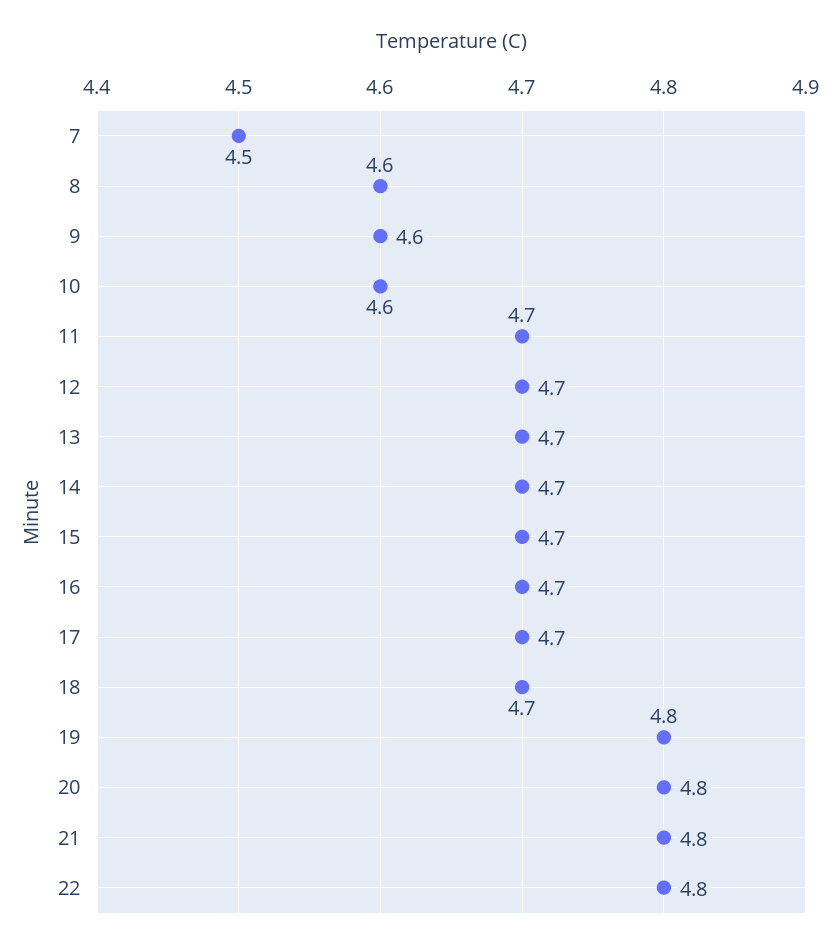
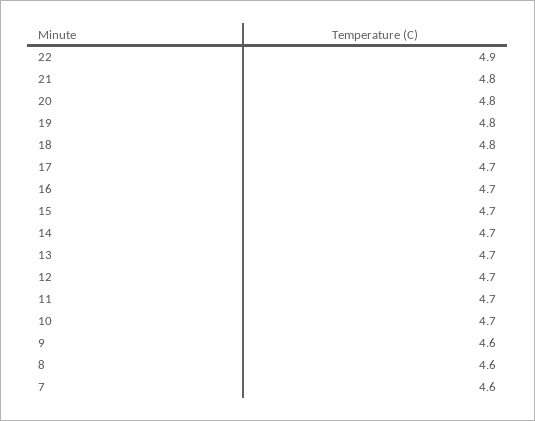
  {
-   "7": 4.5,
+   "7": 4.6,
    "8": 4.6,
    "9": 4.6,
-   "10": 4.6,
+   "10": 4.7,
    "11": 4.7,
    "12": 4.7,
    "13": 4.7,
    "14": 4.7,
    "15": 4.7,
    "16": 4.7,
    "17": 4.7,
-   "18": 4.7,
+   "18": 4.8,
    "19": 4.8,
    "20": 4.8,
    "21": 4.8,
-   "22": 4.8
+   "22": 4.9
  }

